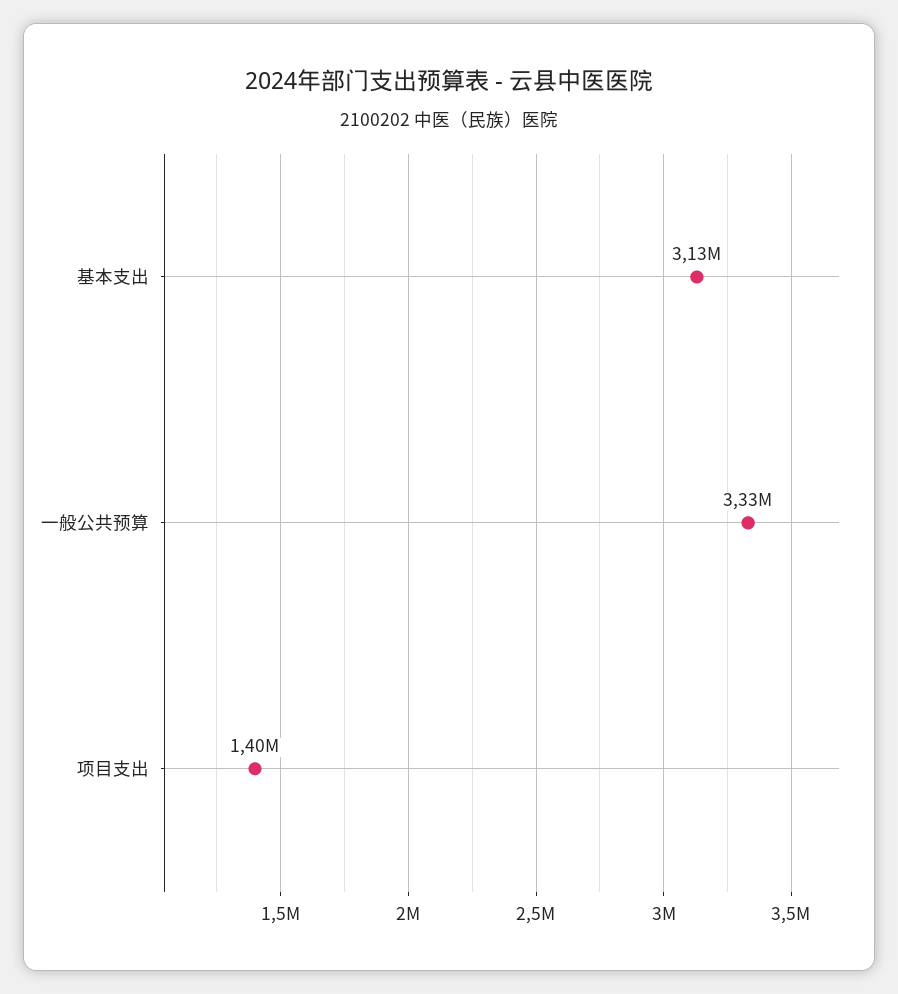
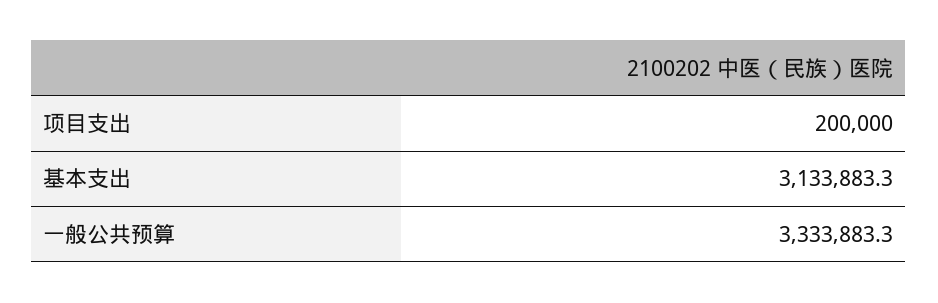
  {
    "基本支出": 3133883.3,
    "一般公共预算": 3333883.3,
-   "项目支出": 1400000
+   "项目支出": 200000
  }

